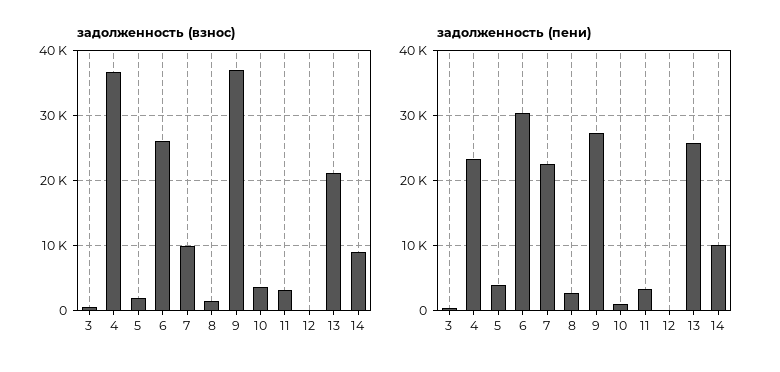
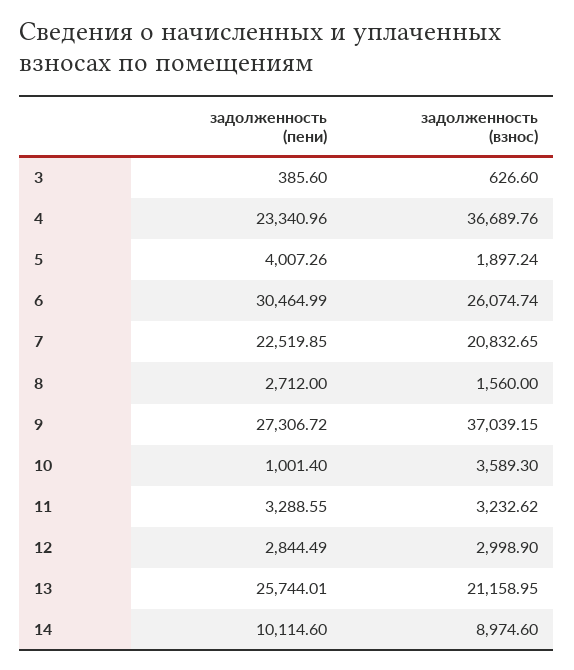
  {
    "задолженность (взнос)": {
      "3": 626.6,
      "4": 36689.76,
      "5": 1897.24,
      "6": 26074.74,
-     "7": 10000,
+     "7": 20832.65,
      "8": 1560,
      "9": 37039.15,
      "10": 3589.3,
      "11": 3232.62,
-     "12": 0,
+     "12": 2998.9,
      "13": 21158.95,
      "14": 8974.6
    },
    "задолженность (пени)": {
      "3": 385.6,
      "4": 23340.96,
      "5": 4007.26,
      "6": 30464.99,
      "7": 22519.85,
      "8": 2712,
      "9": 27306.72,
      "10": 1001.4,
      "11": 3288.55,
-     "12": 0,
+     "12": 2844.49,
      "13": 25744.01,
      "14": 10114.6
    }
  }

